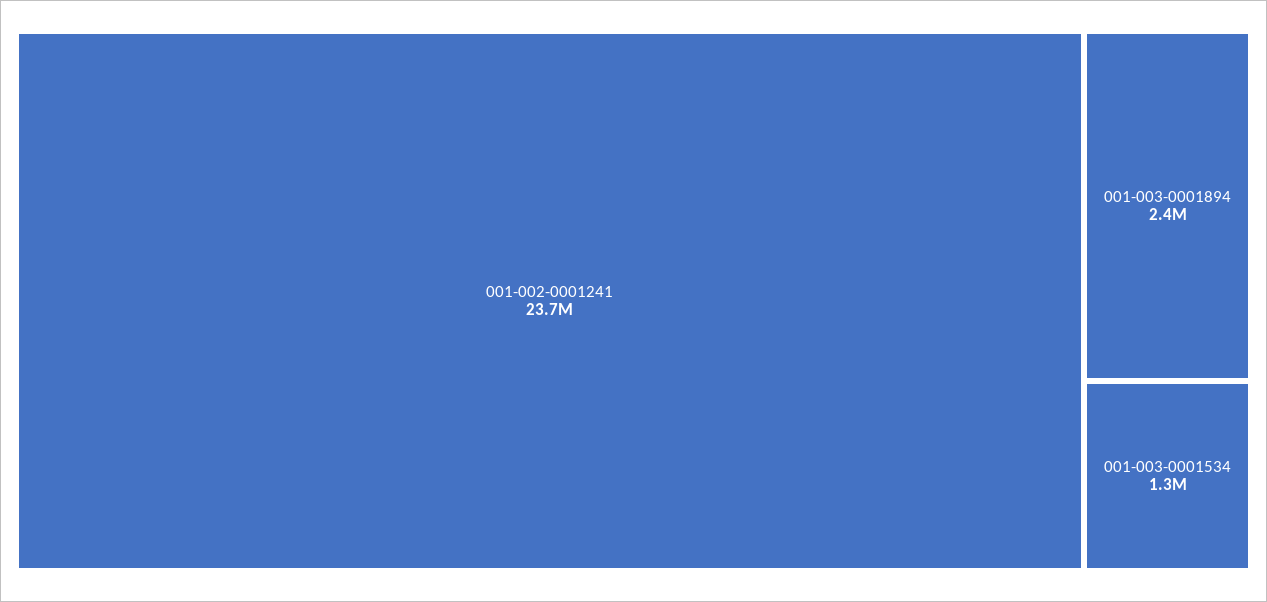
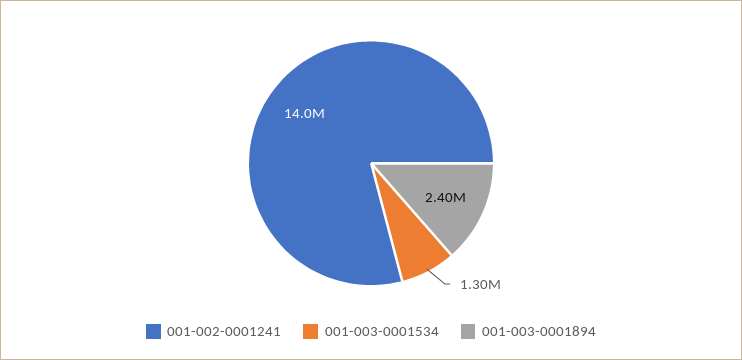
  {
-   "001-002-0001241": 23700000,
+   "001-002-0001241": 14000000,
    "001-003-0001894": 2400000,
    "001-003-0001534": 1300000
  }

